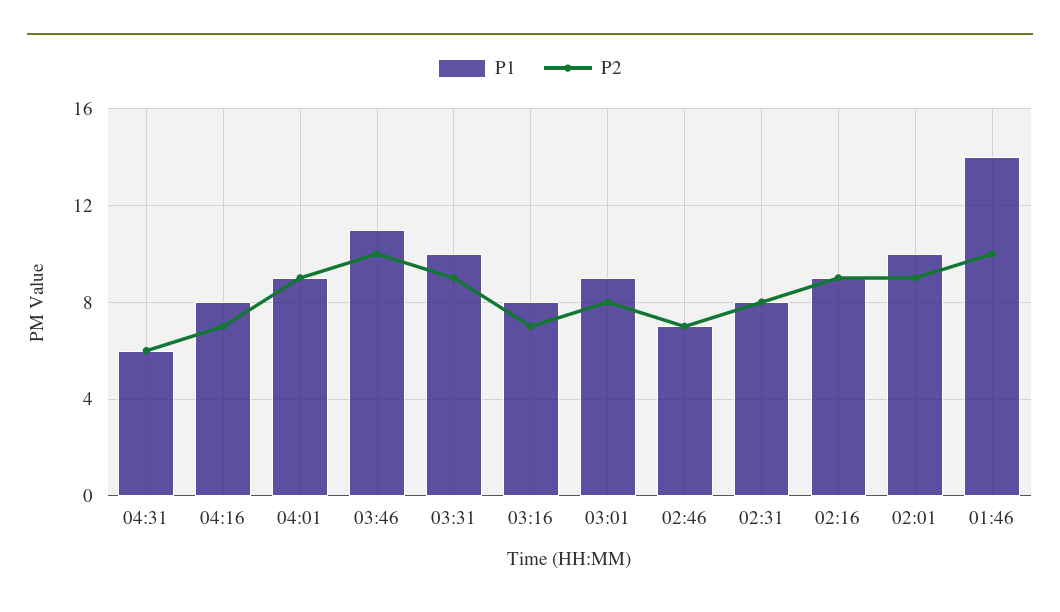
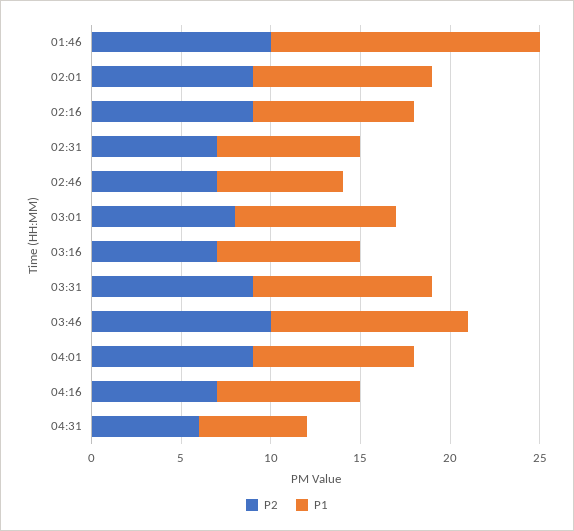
  {
    "P1": {
      "04:31": 6,
      "04:16": 8,
      "04:01": 9,
      "03:46": 11,
      "03:31": 10,
      "03:16": 8,
      "03:01": 9,
      "02:46": 7,
      "02:31": 8,
      "02:16": 9,
      "02:01": 10,
-     "01:46": 14
+     "01:46": 15
    },
    "P2": {
      "04:31": 6,
      "04:16": 7,
      "04:01": 9,
      "03:46": 10,
      "03:31": 9,
      "03:16": 7,
      "03:01": 8,
      "02:46": 7,
-     "02:31": 8,
+     "02:31": 7,
      "02:16": 9,
      "02:01": 9,
      "01:46": 10
    }
  }

